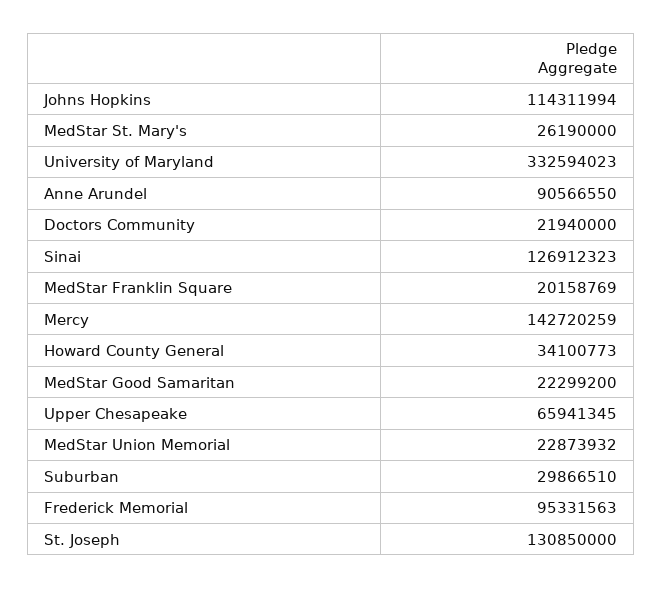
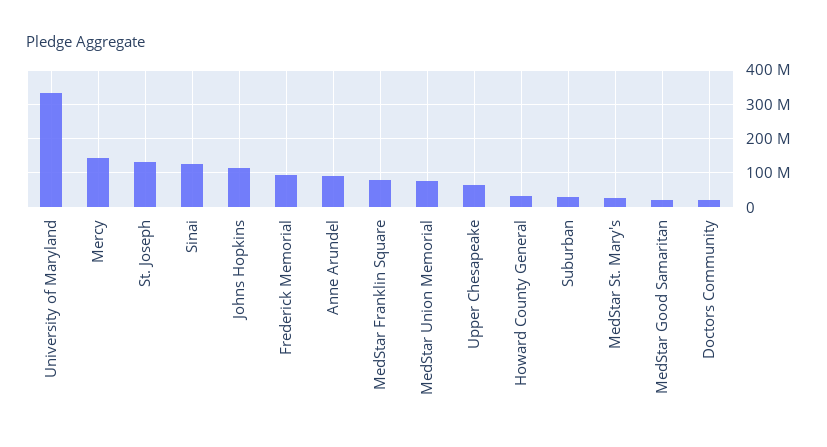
  {
    "Johns Hopkins": 114311994,
    "MedStar St. Mary's": 26190000,
    "University of Maryland": 332594023,
    "Anne Arundel": 90566550,
    "Doctors Community": 21940000,
    "Sinai": 126912323,
-   "MedStar Franklin Square": 20158769,
+   "MedStar Franklin Square": 80000000,
    "Mercy": 142720259,
    "Howard County General": 34100773,
    "MedStar Good Samaritan": 22299200,
    "Upper Chesapeake": 65941345,
-   "MedStar Union Memorial": 22873932,
+   "MedStar Union Memorial": 80000000,
    "Suburban": 29866510,
    "Frederick Memorial": 95331563,
    "St. Joseph": 130850000
  }

